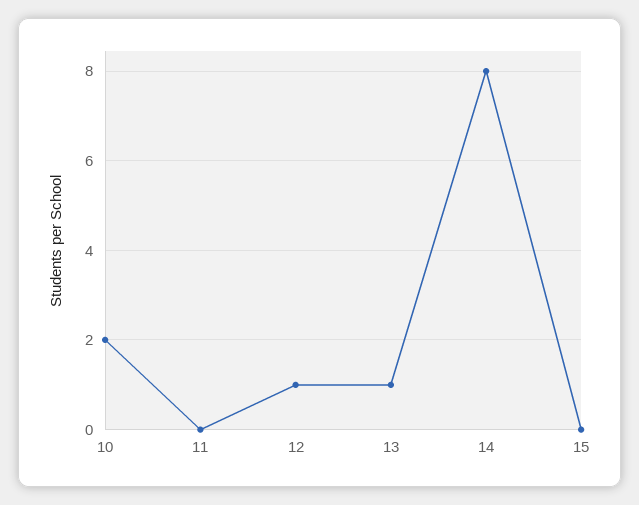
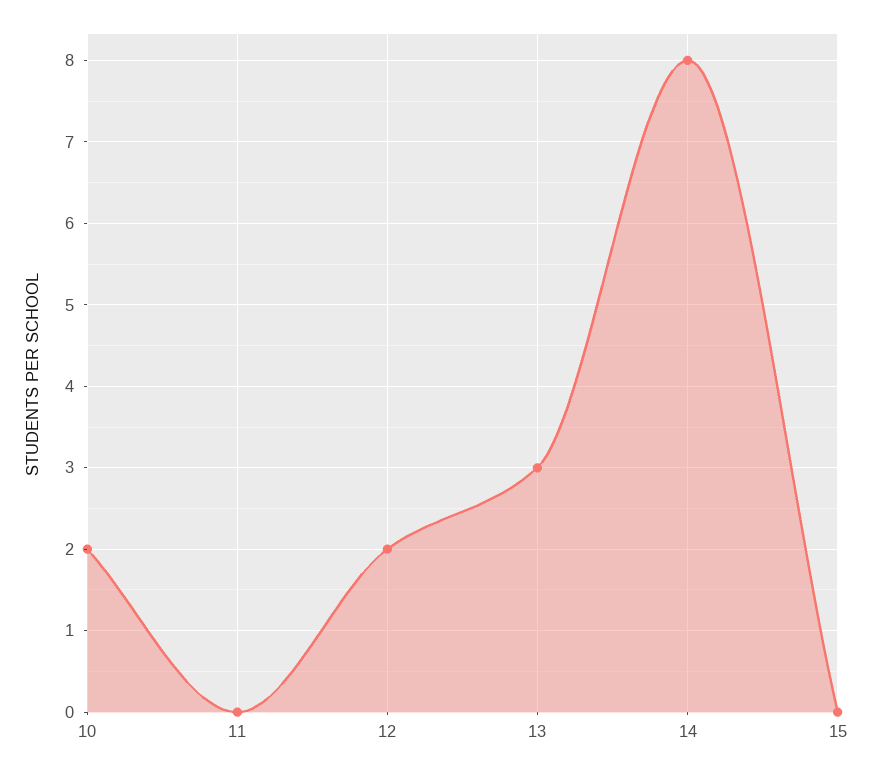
  {
    "10": 2,
    "11": 0,
-   "12": 1,
+   "12": 2,
-   "13": 1,
+   "13": 3,
    "14": 8,
    "15": 0
  }

